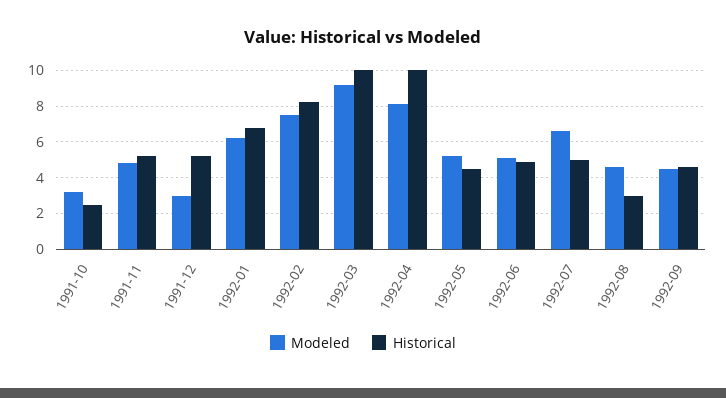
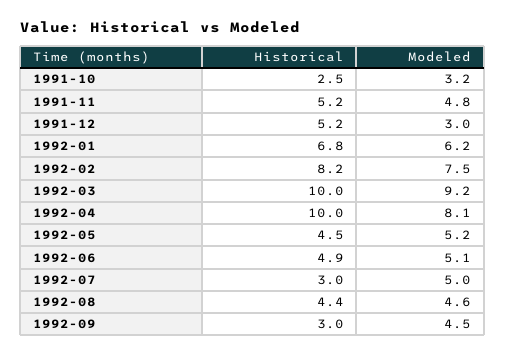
  {
    "Modeled": {
      "1991-10": 3.2,
      "1991-11": 4.8,
      "1991-12": 3,
      "1992-01": 6.2,
      "1992-02": 7.5,
      "1992-03": 9.2,
      "1992-04": 8.1,
      "1992-05": 5.2,
      "1992-06": 5.1,
-     "1992-07": 6.5,
+     "1992-07": 5,
      "1992-08": 4.6,
      "1992-09": 4.5
    },
    "Historical": {
      "1991-10": 2.5,
      "1991-11": 5.2,
      "1991-12": 5.2,
      "1992-01": 6.8,
      "1992-02": 8.2,
      "1992-03": 10,
      "1992-04": 10,
      "1992-05": 4.5,
      "1992-06": 4.9,
-     "1992-07": 5,
+     "1992-07": 3,
-     "1992-08": 3,
+     "1992-08": 4.4,
-     "1992-09": 4.5
+     "1992-09": 3
    }
  }

